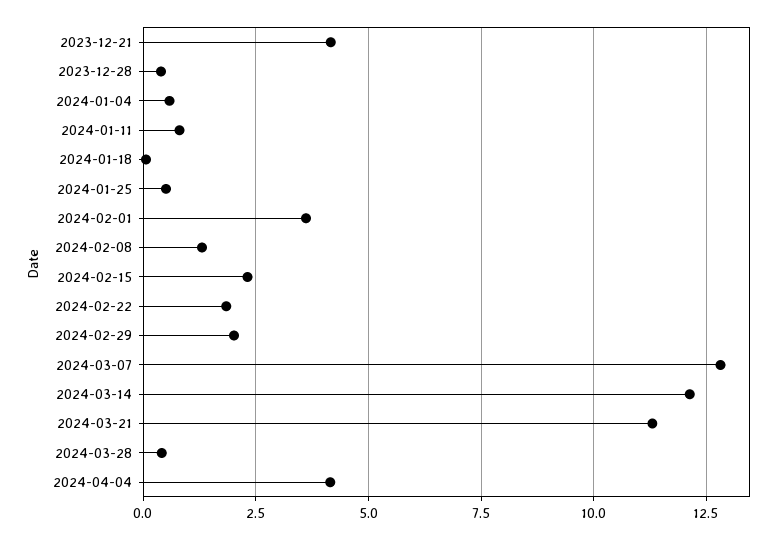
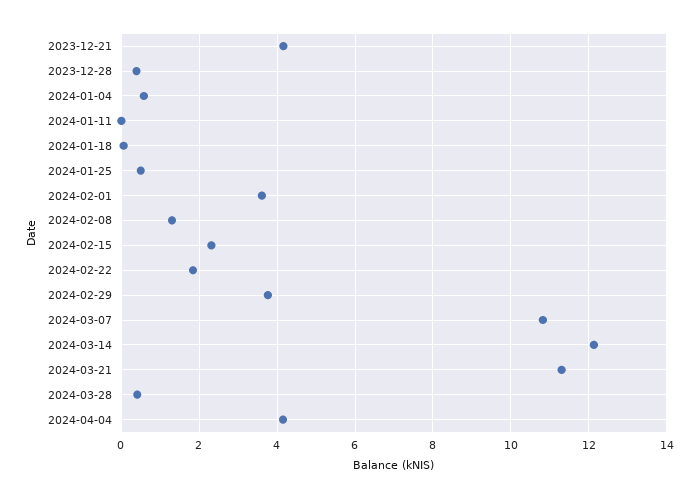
  {
    "2023-12-21": 4.2,
    "2023-12-28": 0.4,
    "2024-01-04": 0.6,
-   "2024-01-11": 0.75,
+   "2024-01-11": 0,
    "2024-01-18": 0,
    "2024-01-25": 0.6,
    "2024-02-01": 3.6,
    "2024-02-08": 1.4,
    "2024-02-15": 2.4,
    "2024-02-22": 1.8,
-   "2024-02-29": 2,
+   "2024-02-29": 3.8,
-   "2024-03-07": 12.75,
+   "2024-03-07": 10.8,
    "2024-03-14": 12.2,
    "2024-03-21": 11.4,
    "2024-03-28": 0.4,
    "2024-04-04": 4.2
  }

